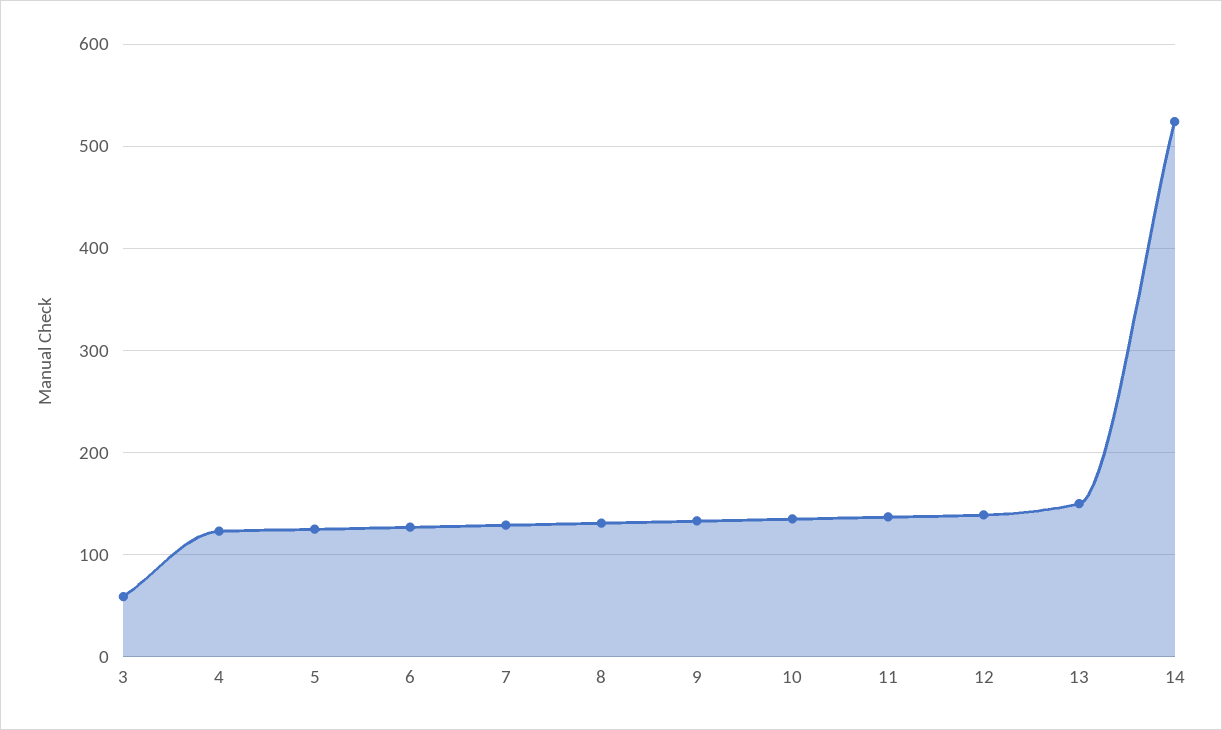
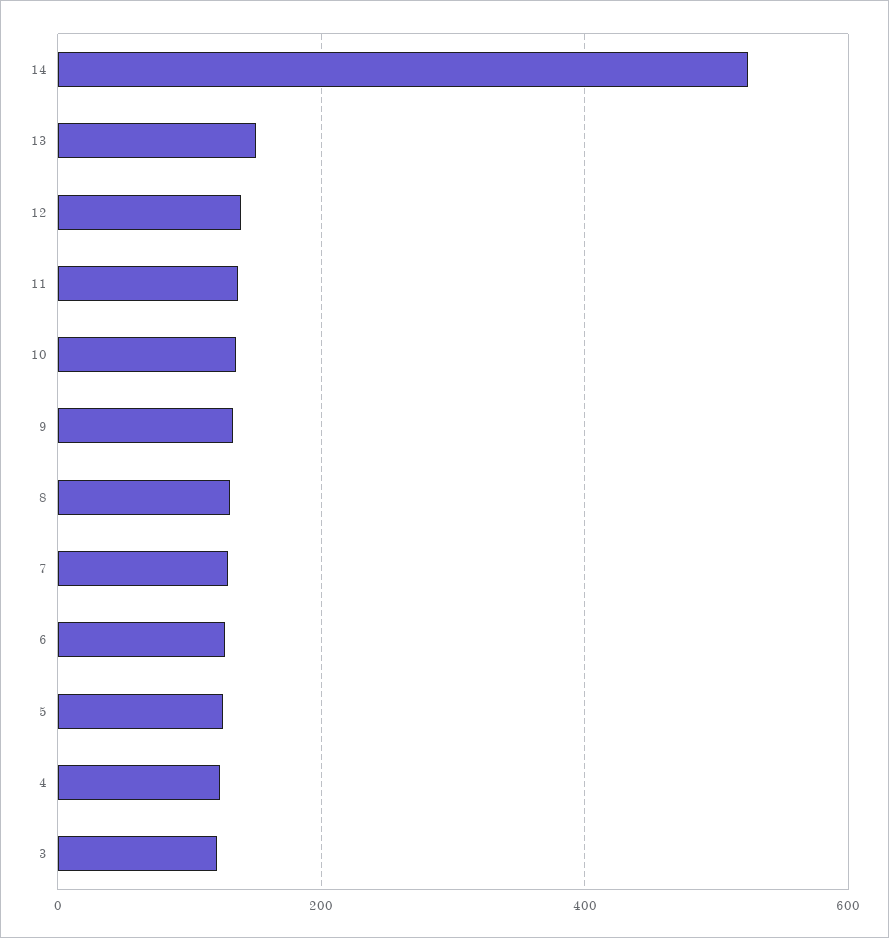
  {
-   "3": 60,
+   "3": 120,
    "4": 120,
    "5": 130,
    "6": 130,
    "7": 130,
    "8": 130,
    "9": 130,
    "10": 140,
    "11": 140,
    "12": 140,
    "13": 150,
    "14": 520
  }

